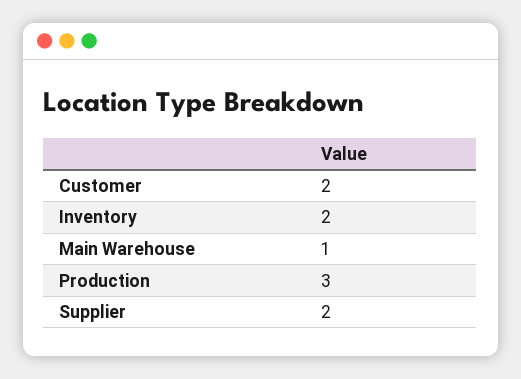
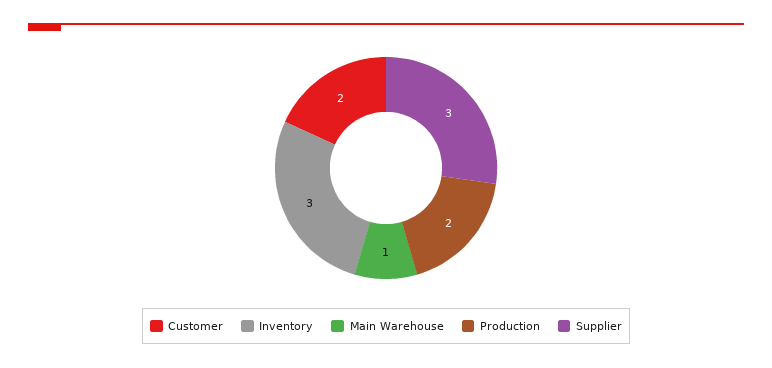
  {
    "Customer": 2,
-   "Inventory": 2,
+   "Inventory": 3,
    "Main Warehouse": 1,
-   "Production": 3,
+   "Production": 2,
-   "Supplier": 2
+   "Supplier": 3
  }

